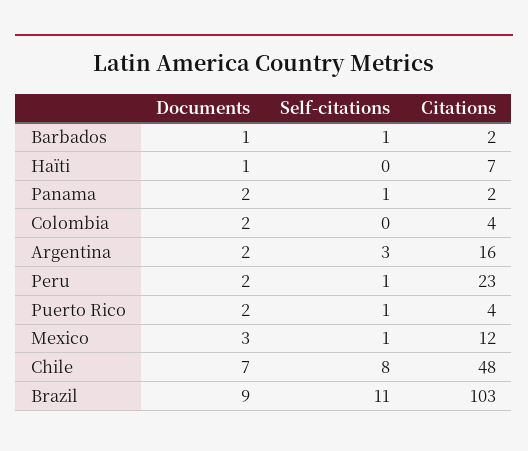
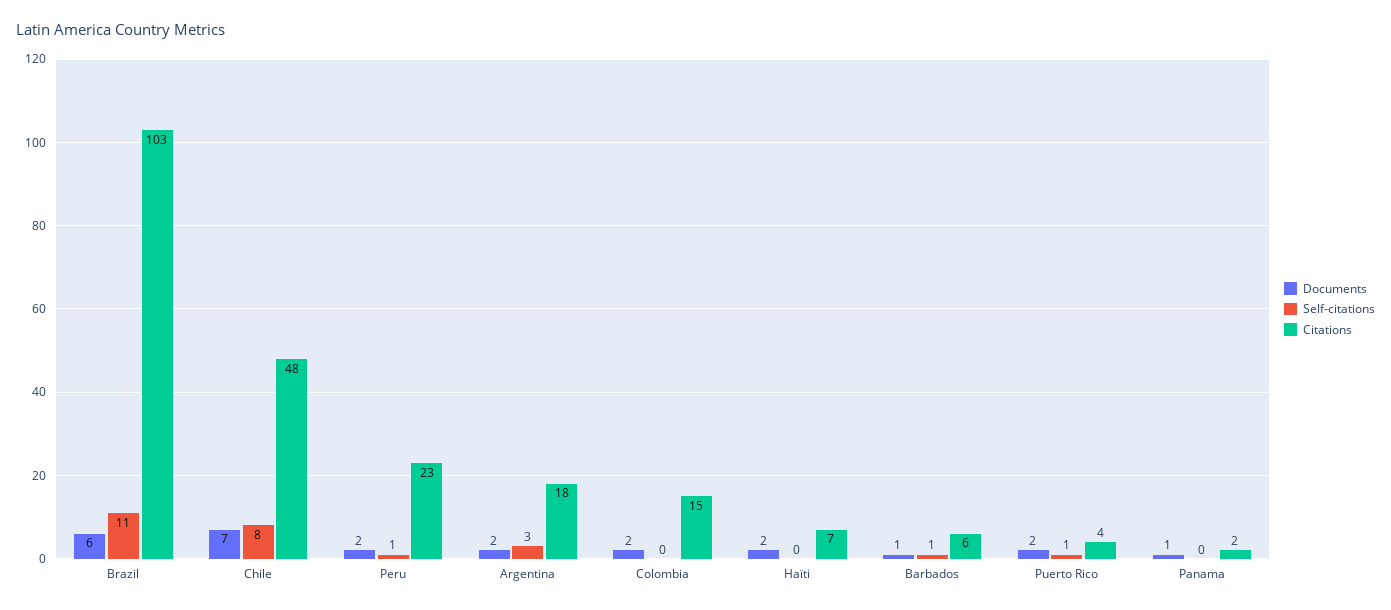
  {
    "Documents": {
      "Barbados": 1,
-     "Haïti": 1,
+     "Haïti": 2,
-     "Panama": 2,
+     "Panama": 1,
      "Colombia": 2,
      "Argentina": 2,
      "Peru": 2,
      "Puerto Rico": 2,
-     "Mexico": 3,
      "Chile": 7,
-     "Brazil": 9
+     "Brazil": 6
    },
    "Self-citations": {
      "Barbados": 1,
      "Haïti": 0,
-     "Panama": 1,
+     "Panama": 0,
      "Colombia": 0,
      "Argentina": 3,
      "Peru": 1,
      "Puerto Rico": 1,
-     "Mexico": 1,
      "Chile": 8,
      "Brazil": 11
    },
    "Citations": {
-     "Barbados": 2,
+     "Barbados": 6,
      "Haïti": 7,
      "Panama": 2,
-     "Colombia": 4,
+     "Colombia": 15,
-     "Argentina": 16,
+     "Argentina": 18,
      "Peru": 23,
      "Puerto Rico": 4,
-     "Mexico": 12,
      "Chile": 48,
      "Brazil": 103
    }
  }

